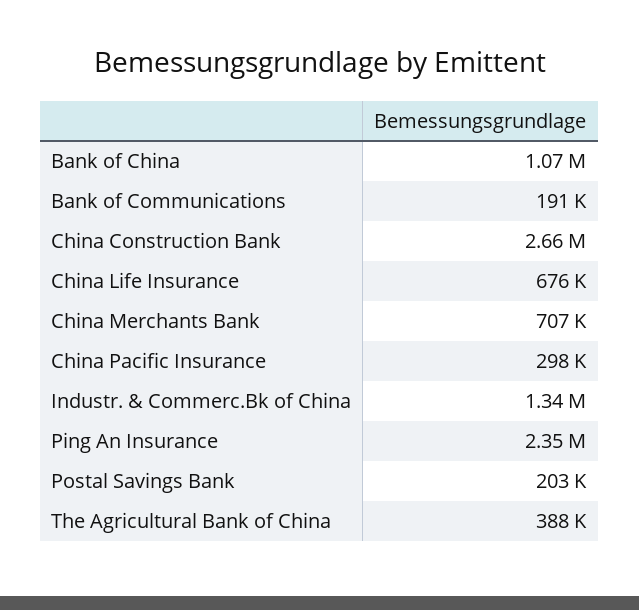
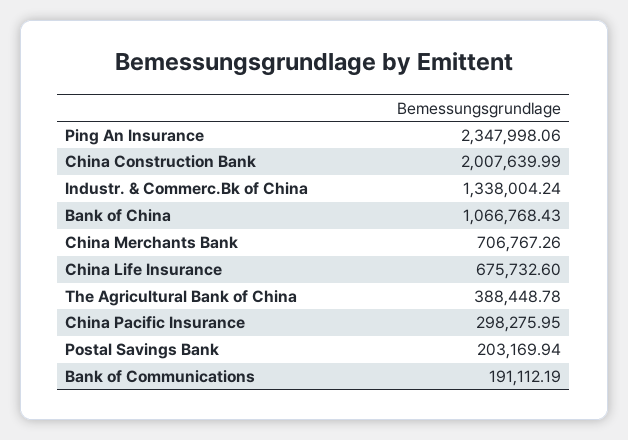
  {
    "Bank of China": 1066768.43,
    "Bank of Communications": 191112.19,
-   "China Construction Bank": 2660000,
+   "China Construction Bank": 2007639.99,
    "China Life Insurance": 675732.6,
    "China Merchants Bank": 706767.26,
    "China Pacific Insurance": 298275.95,
    "Industr. & Commerc.Bk of China": 1338004.24,
    "Ping An Insurance": 2347998.06,
    "Postal Savings Bank": 203169.94,
    "The Agricultural Bank of China": 388448.78
  }

